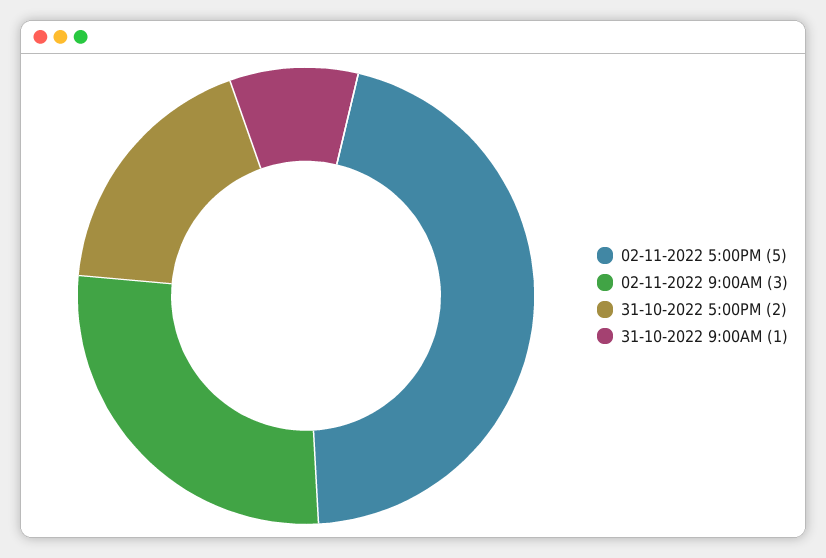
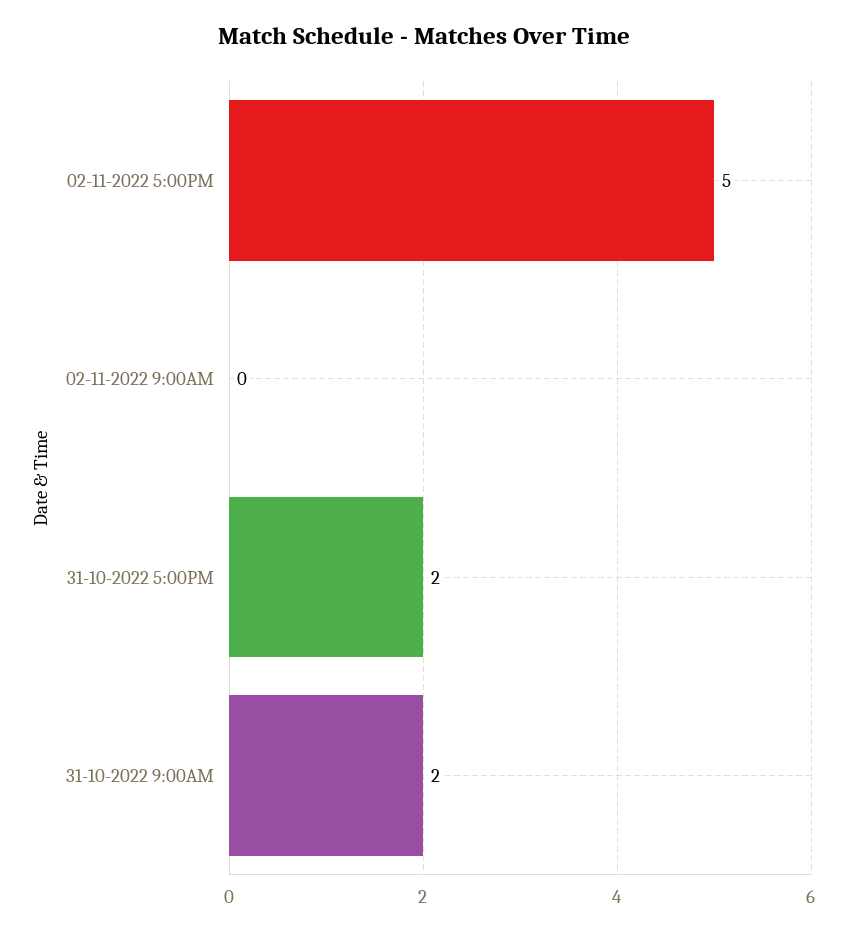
  {
    "02-11-2022 5:00PM": 5,
-   "02-11-2022 9:00AM": 3,
+   "02-11-2022 9:00AM": 0,
    "31-10-2022 5:00PM": 2,
-   "31-10-2022 9:00AM": 1
+   "31-10-2022 9:00AM": 2
  }

